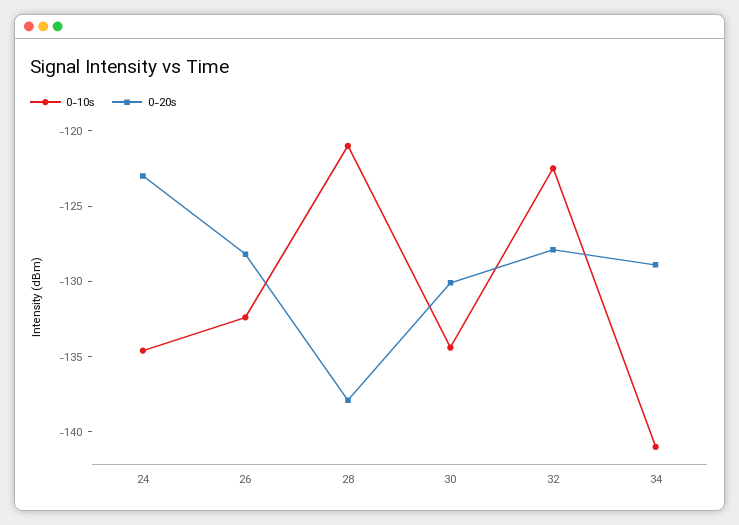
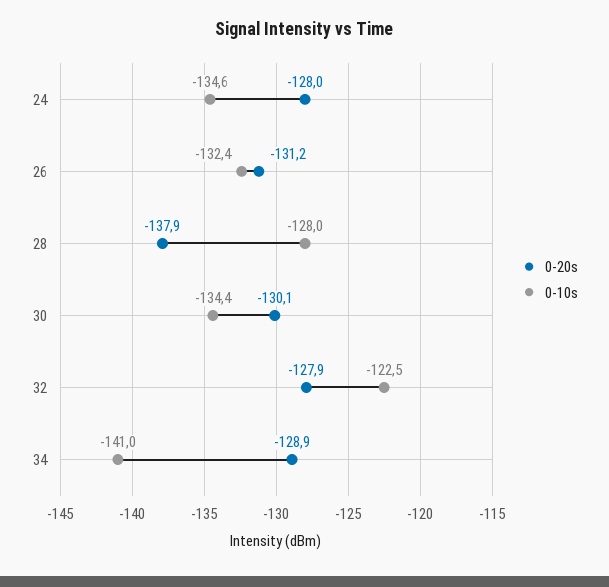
  {
    "0-10s": {
      "24": -134.6,
      "26": -132.4,
-     "28": -121,
+     "28": -128,
      "30": -134.4,
      "32": -122.5,
      "34": -141
    },
    "0-20s": {
-     "24": -123,
+     "24": -128,
-     "26": -128,
+     "26": -131.2,
      "28": -137.9,
      "30": -130.1,
      "32": -127.9,
      "34": -128.9
    }
  }

